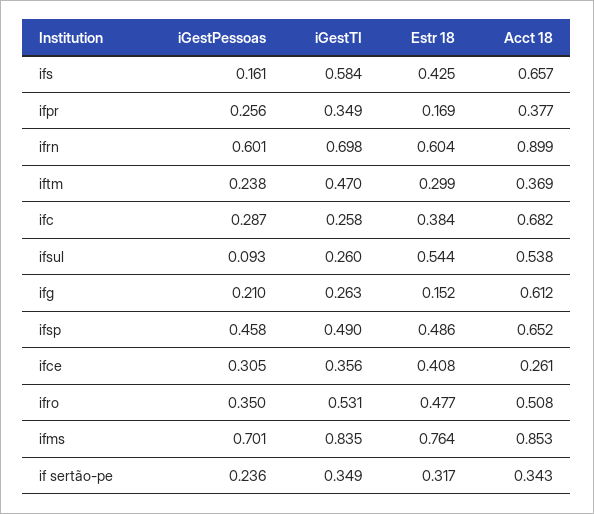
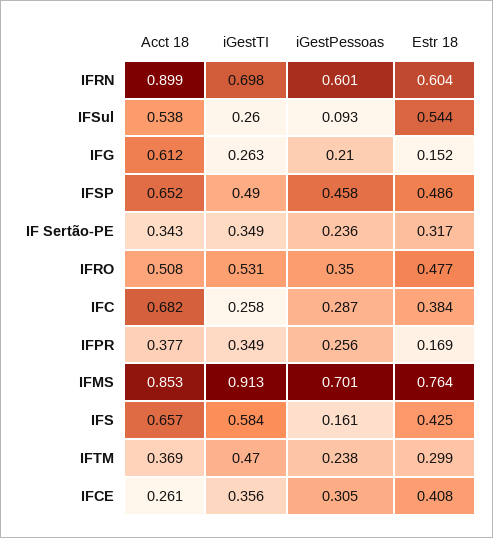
  {
    "iGestPessoas": {
      "ifs": 0.161,
      "ifpr": 0.256,
      "ifrn": 0.601,
      "iftm": 0.238,
      "ifc": 0.287,
      "ifsul": 0.093,
      "ifg": 0.21,
      "ifsp": 0.458,
      "ifce": 0.305,
      "ifro": 0.35,
      "ifms": 0.701,
      "if sertão-pe": 0.236
    },
    "iGestTI": {
      "ifs": 0.584,
      "ifpr": 0.349,
      "ifrn": 0.698,
      "iftm": 0.47,
      "ifc": 0.258,
      "ifsul": 0.26,
      "ifg": 0.263,
      "ifsp": 0.49,
      "ifce": 0.356,
      "ifro": 0.531,
-     "ifms": 0.835,
+     "ifms": 0.913,
      "if sertão-pe": 0.349
    },
    "Estr 18": {
      "ifs": 0.425,
      "ifpr": 0.169,
      "ifrn": 0.604,
      "iftm": 0.299,
      "ifc": 0.384,
      "ifsul": 0.544,
      "ifg": 0.152,
      "ifsp": 0.486,
      "ifce": 0.408,
      "ifro": 0.477,
      "ifms": 0.764,
      "if sertão-pe": 0.317
    },
    "Acct 18": {
      "ifs": 0.657,
      "ifpr": 0.377,
      "ifrn": 0.899,
      "iftm": 0.369,
      "ifc": 0.682,
      "ifsul": 0.538,
      "ifg": 0.612,
      "ifsp": 0.652,
      "ifce": 0.261,
      "ifro": 0.508,
      "ifms": 0.853,
      "if sertão-pe": 0.343
    }
  }

